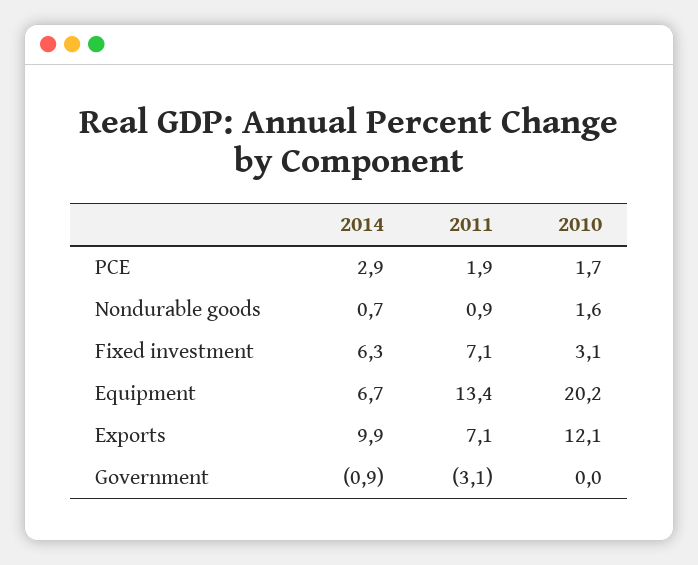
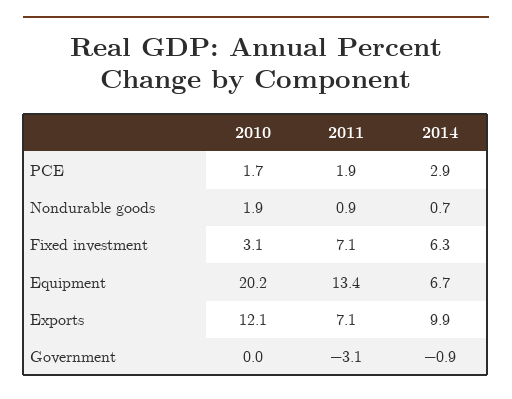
  {
    "2014": {
      "PCE": 2.9,
      "Nondurable goods": 0.7,
      "Fixed investment": 6.3,
      "Equipment": 6.7,
      "Exports": 9.9,
      "Government": -0.9
    },
    "2011": {
      "PCE": 1.9,
      "Nondurable goods": 0.9,
      "Fixed investment": 7.1,
      "Equipment": 13.4,
      "Exports": 7.1,
      "Government": -3.1
    },
    "2010": {
      "PCE": 1.7,
-     "Nondurable goods": 1.6,
+     "Nondurable goods": 1.9,
      "Fixed investment": 3.1,
      "Equipment": 20.2,
      "Exports": 12.1,
      "Government": 0
    }
  }

